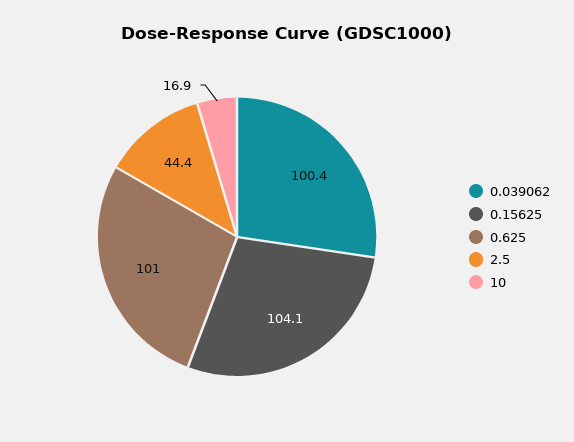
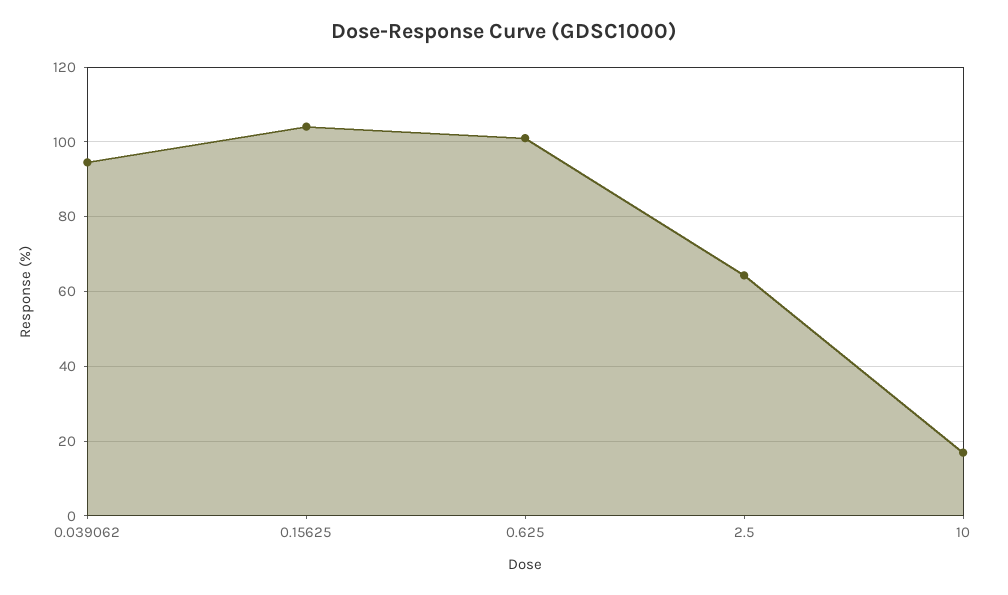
  {
-   "0.039062": 100.4,
+   "0.039062": 94,
    "0.15625": 104.1,
    "0.625": 101,
-   "2.5": 44.4,
+   "2.5": 64,
    "10": 16.9
  }

